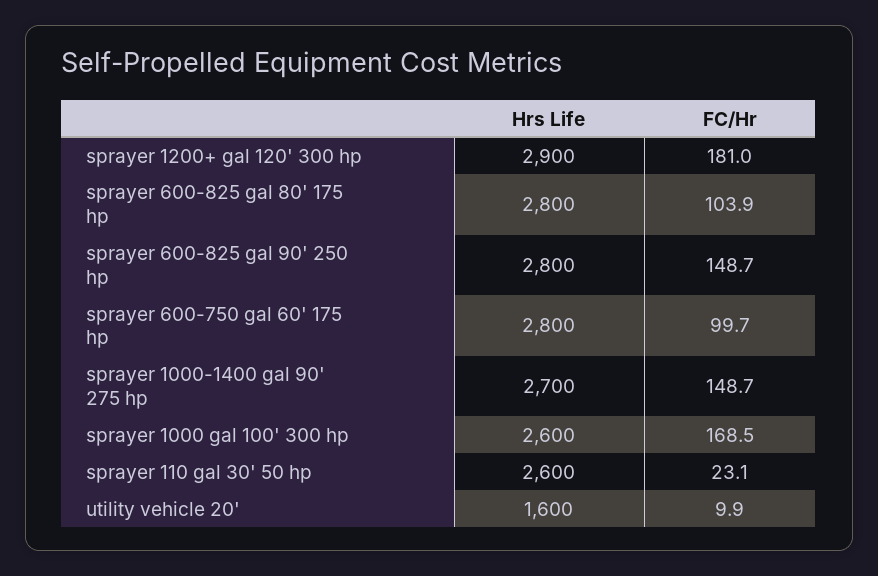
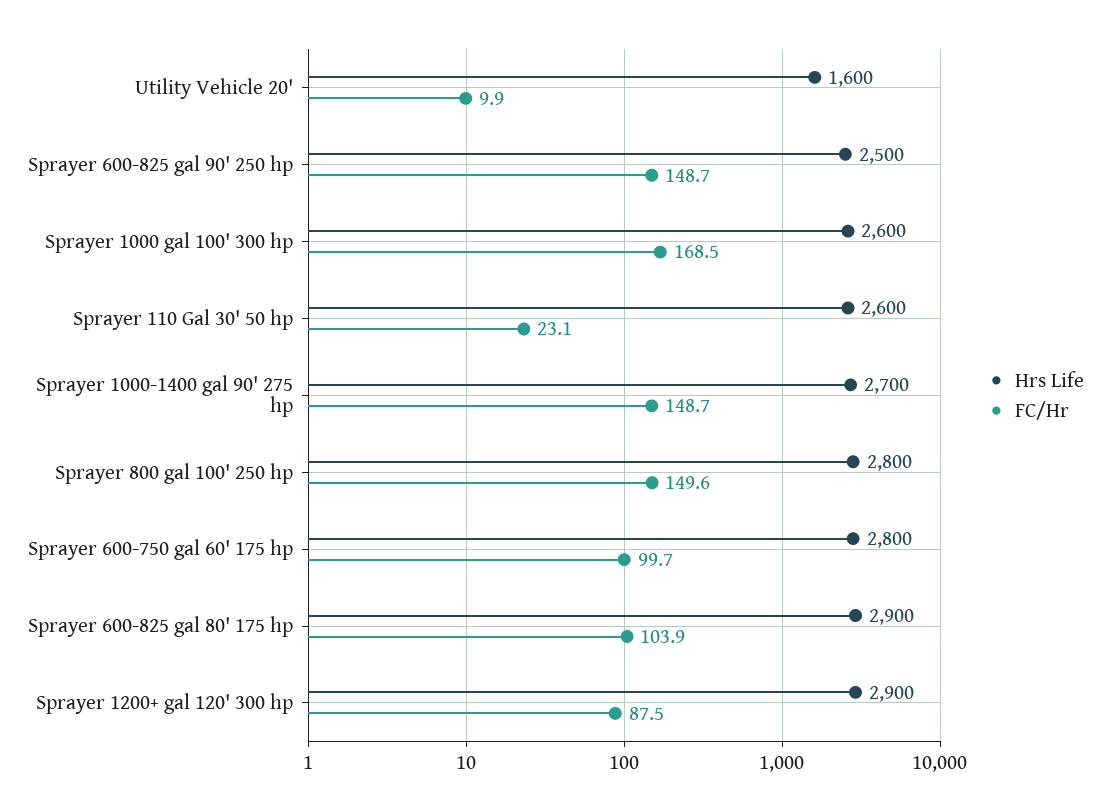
  {
    "Hrs Life": {
      "sprayer 1200+ gal 120' 300 hp": 2900,
-     "sprayer 600-825 gal 80' 175 hp": 2800,
+     "sprayer 600-825 gal 80' 175 hp": 2900,
-     "sprayer 600-825 gal 90' 250 hp": 2800,
+     "sprayer 600-825 gal 90' 250 hp": 2500,
      "sprayer 600-750 gal 60' 175 hp": 2800,
      "sprayer 1000-1400 gal 90' 275 hp": 2700,
      "sprayer 1000 gal 100' 300 hp": 2600,
      "sprayer 110 gal 30' 50 hp": 2600,
-     "utility vehicle 20'": 1600
+     "utility vehicle 20'": 1600,
+     "Sprayer 800 gal 100' 250 hp": 2800
    },
    "FC/Hr": {
-     "sprayer 1200+ gal 120' 300 hp": 181,
+     "sprayer 1200+ gal 120' 300 hp": 87.5,
      "sprayer 600-825 gal 80' 175 hp": 103.9,
      "sprayer 600-825 gal 90' 250 hp": 148.7,
      "sprayer 600-750 gal 60' 175 hp": 99.7,
      "sprayer 1000-1400 gal 90' 275 hp": 148.7,
      "sprayer 1000 gal 100' 300 hp": 168.5,
      "sprayer 110 gal 30' 50 hp": 23.1,
-     "utility vehicle 20'": 9.9
+     "utility vehicle 20'": 9.9,
+     "Sprayer 800 gal 100' 250 hp": 149.6
    }
  }

